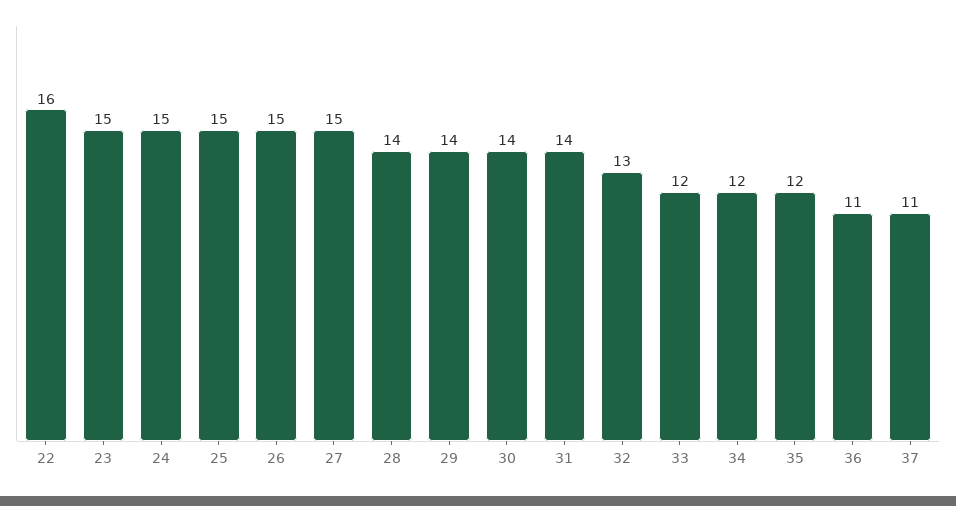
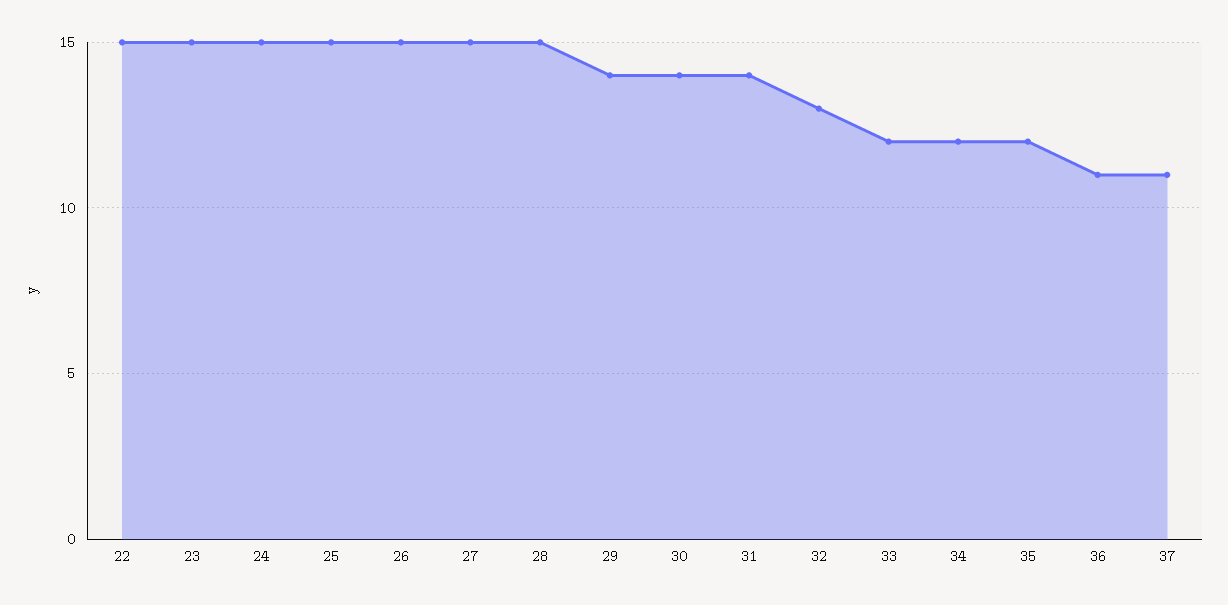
  {
-   "22": 16,
+   "22": 15,
    "23": 15,
    "24": 15,
    "25": 15,
    "26": 15,
    "27": 15,
-   "28": 14,
+   "28": 15,
    "29": 14,
    "30": 14,
    "31": 14,
    "32": 13,
    "33": 12,
    "34": 12,
    "35": 12,
    "36": 11,
    "37": 11
  }

